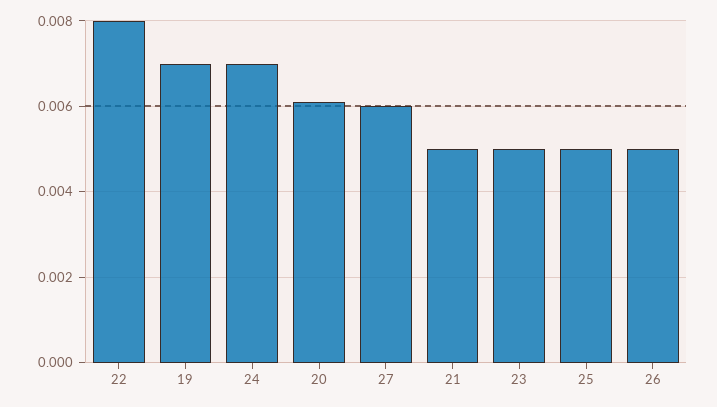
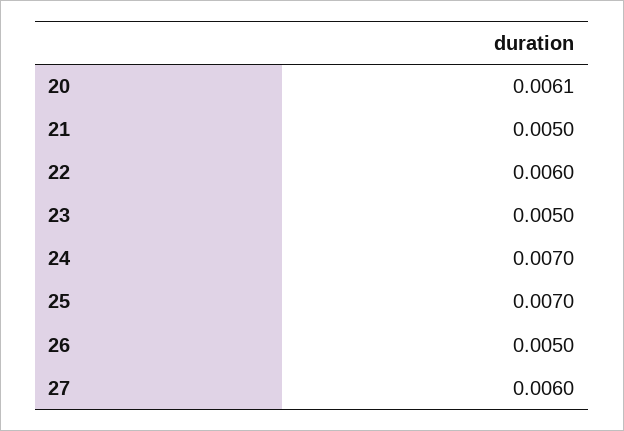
  {
-   "22": 0.008,
+   "22": 0.006,
-   "19": 0.007,
    "24": 0.007,
    "20": 0.0061,
    "27": 0.006,
    "21": 0.005,
    "23": 0.005,
-   "25": 0.005,
+   "25": 0.007,
    "26": 0.005
  }

